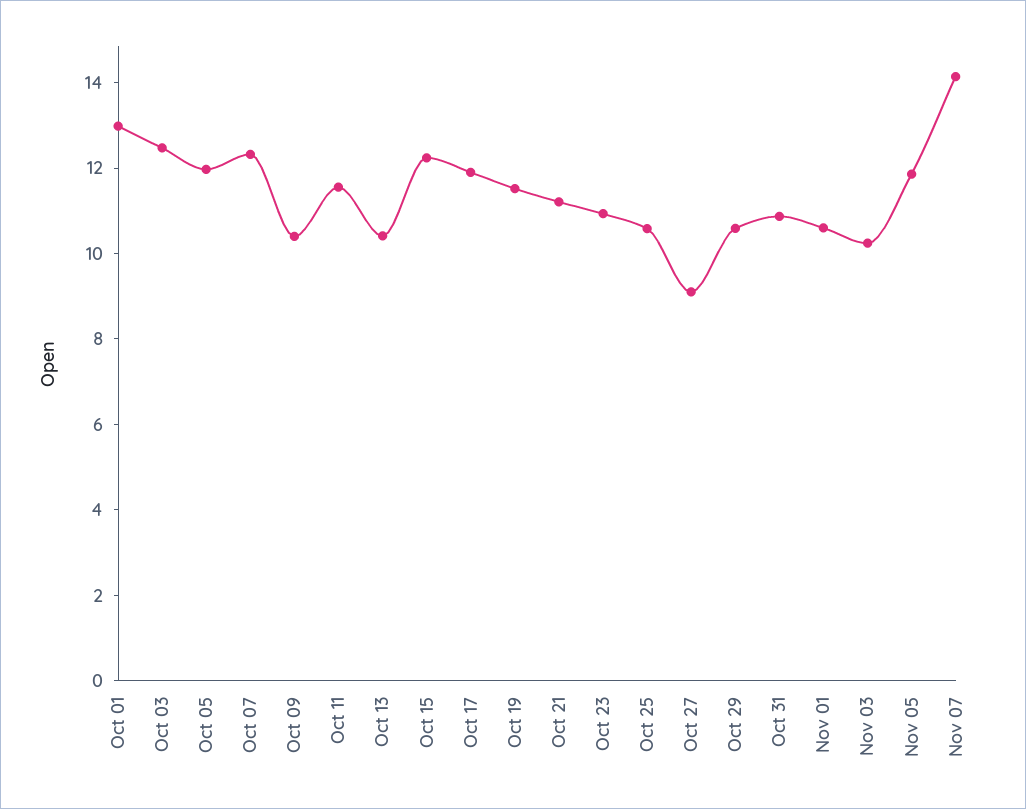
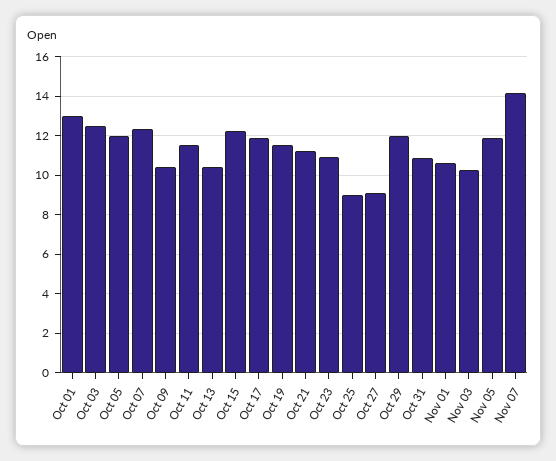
  {
    "Oct 01": 13,
    "Oct 03": 12.5,
    "Oct 05": 12,
    "Oct 07": 12.5,
    "Oct 09": 10.5,
    "Oct 11": 11.5,
    "Oct 13": 10.5,
    "Oct 15": 12,
    "Oct 17": 12,
    "Oct 19": 11.5,
    "Oct 21": 11,
    "Oct 23": 11,
-   "Oct 25": 10.5,
+   "Oct 25": 9,
    "Oct 27": 9,
-   "Oct 29": 10.5,
+   "Oct 29": 12,
    "Oct 31": 11,
    "Nov 01": 10.5,
    "Nov 03": 10,
    "Nov 05": 12,
    "Nov 07": 14
  }

